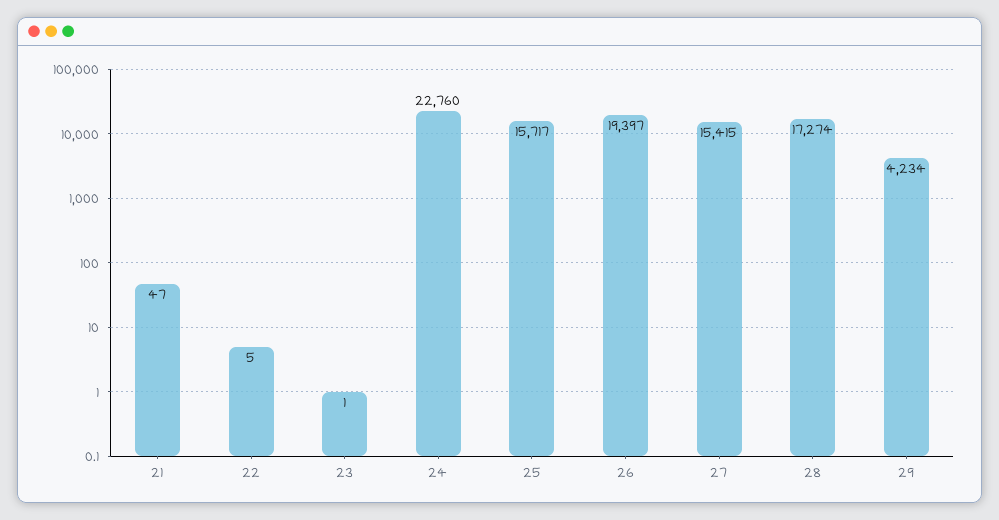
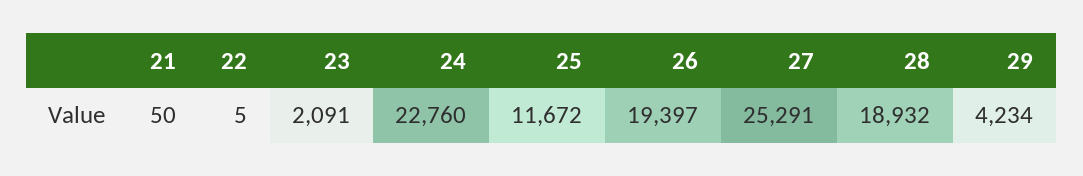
  {
-   "21": 47,
+   "21": 50,
    "22": 5,
-   "23": 1,
+   "23": 2091,
    "24": 22760,
-   "25": 15717,
+   "25": 11672,
    "26": 19397,
-   "27": 15415,
+   "27": 25291,
-   "28": 17274,
+   "28": 18932,
    "29": 4234
  }

